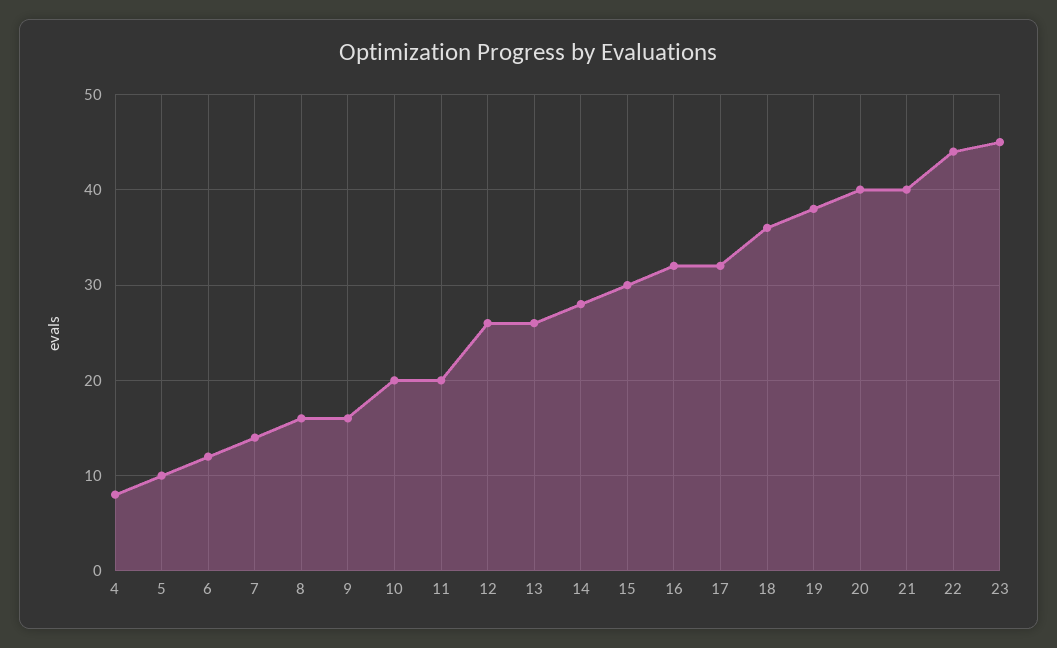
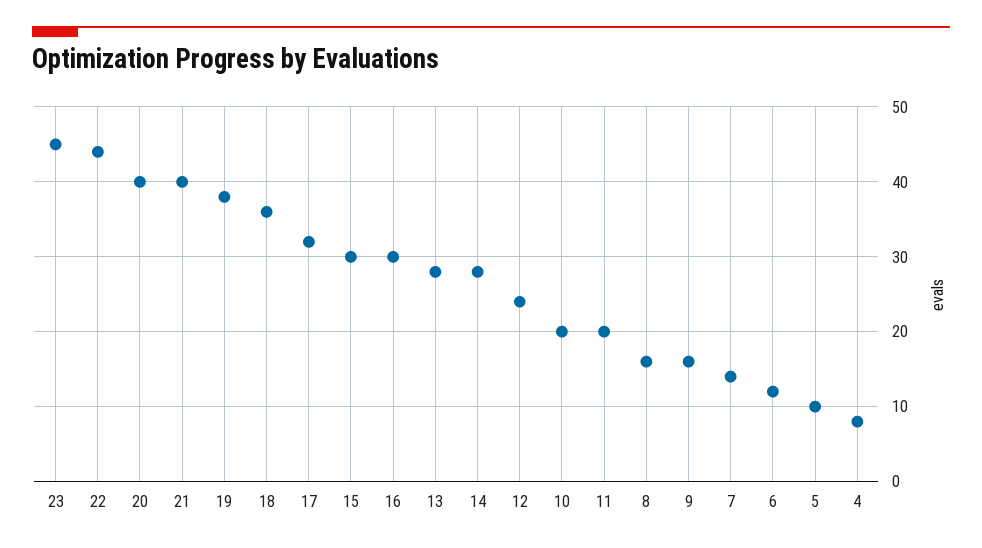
  {
    "4": 8,
    "5": 10,
    "6": 12,
    "7": 14,
    "8": 16,
    "9": 16,
    "10": 20,
    "11": 20,
-   "12": 26,
+   "12": 24,
-   "13": 26,
+   "13": 28,
    "14": 28,
    "15": 30,
-   "16": 32,
+   "16": 30,
    "17": 32,
    "18": 36,
    "19": 38,
    "20": 40,
    "21": 40,
    "22": 44,
    "23": 45
  }

